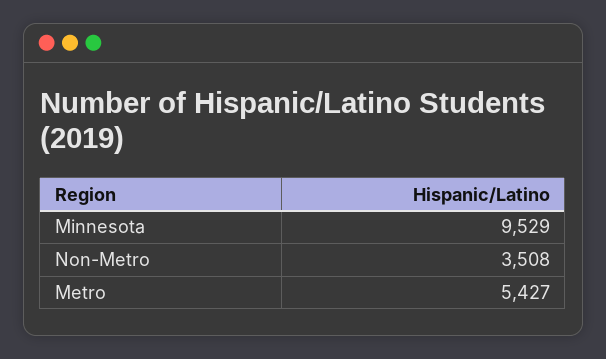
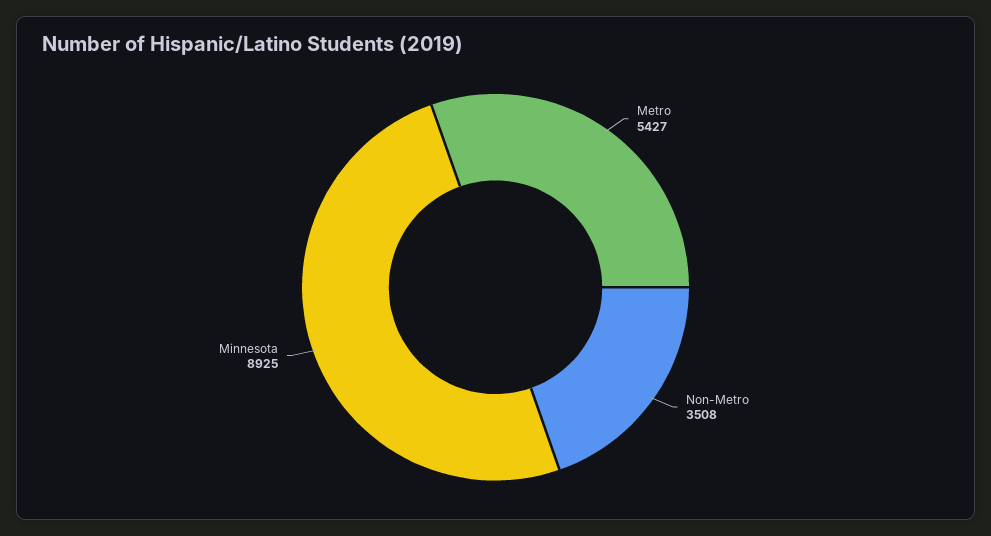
  {
-   "Minnesota": 9529,
+   "Minnesota": 8925,
    "Non-Metro": 3508,
    "Metro": 5427
  }

